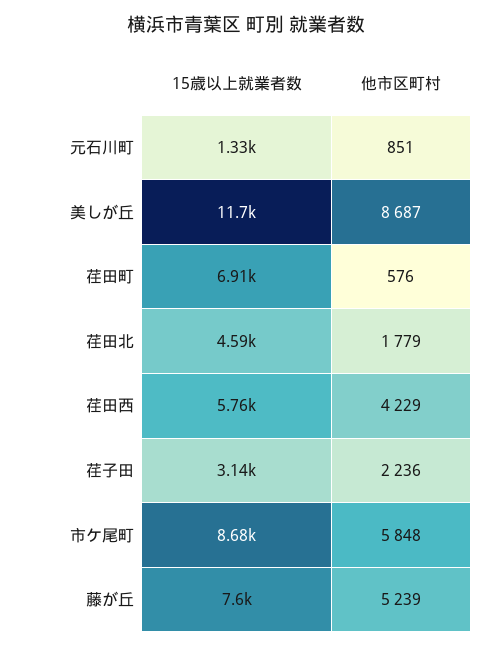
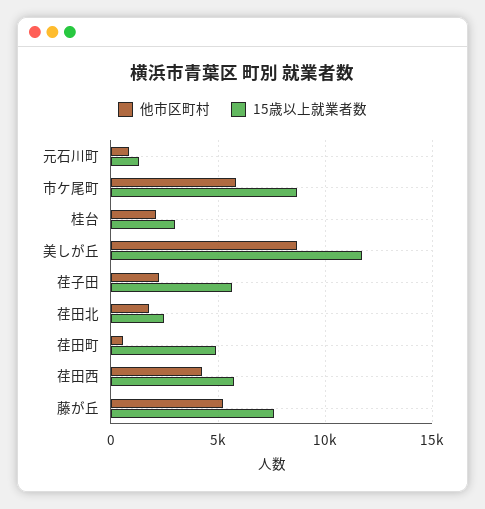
  {
    "15歳以上就業者数": {
      "元石川町": 1330,
      "美しが丘": 11700,
-     "荏田町": 6910,
+     "荏田町": 5000,
-     "荏田北": 4590,
+     "荏田北": 2500,
      "荏田西": 5760,
-     "荏子田": 3140,
+     "荏子田": 5500,
      "市ケ尾町": 8680,
-     "藤が丘": 7600
+     "藤が丘": 7600,
+     "桂台": 3000
    },
    "他市区町村": {
      "元石川町": 851,
      "美しが丘": 8687,
      "荏田町": 576,
      "荏田北": 1779,
      "荏田西": 4229,
      "荏子田": 2236,
      "市ケ尾町": 5848,
-     "藤が丘": 5239
+     "藤が丘": 5239,
+     "桂台": 2000
    }
  }

